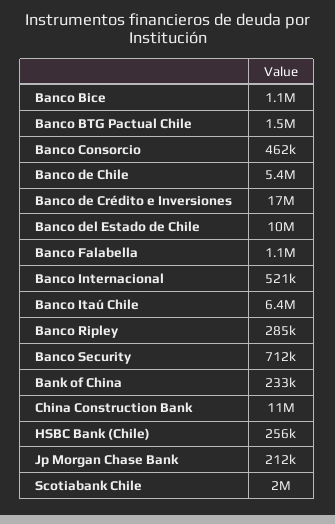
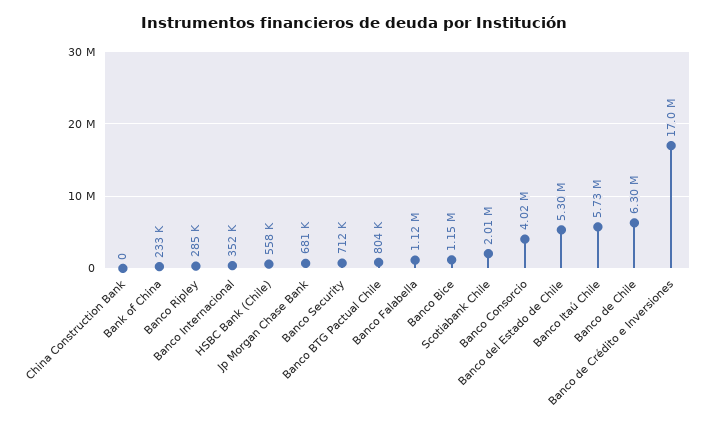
  {
    "Banco Bice": 1150000,
-   "Banco BTG Pactual Chile": 1500000,
+   "Banco BTG Pactual Chile": 804000,
-   "Banco Consorcio": 462000,
+   "Banco Consorcio": 4020000,
-   "Banco de Chile": 5400000,
+   "Banco de Chile": 6300000,
    "Banco de Crédito e Inversiones": 17000000,
-   "Banco del Estado de Chile": 10000000,
+   "Banco del Estado de Chile": 5300000,
    "Banco Falabella": 1120000,
-   "Banco Internacional": 521000,
+   "Banco Internacional": 352000,
-   "Banco Itaú Chile": 6400000,
+   "Banco Itaú Chile": 5730000,
    "Banco Ripley": 285000,
    "Banco Security": 712000,
    "Bank of China": 233000,
-   "China Construction Bank": 11000000,
+   "China Construction Bank": 0,
-   "HSBC Bank (Chile)": 256000,
+   "HSBC Bank (Chile)": 558000,
-   "Jp Morgan Chase Bank": 212000,
+   "Jp Morgan Chase Bank": 681000,
    "Scotiabank Chile": 2010000
  }

